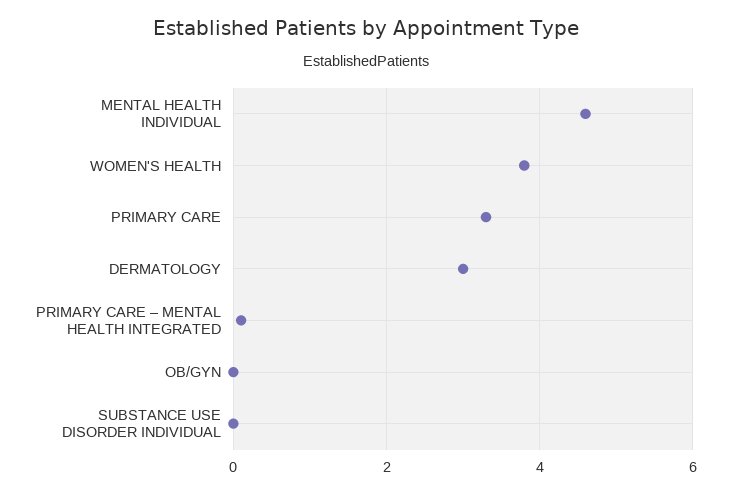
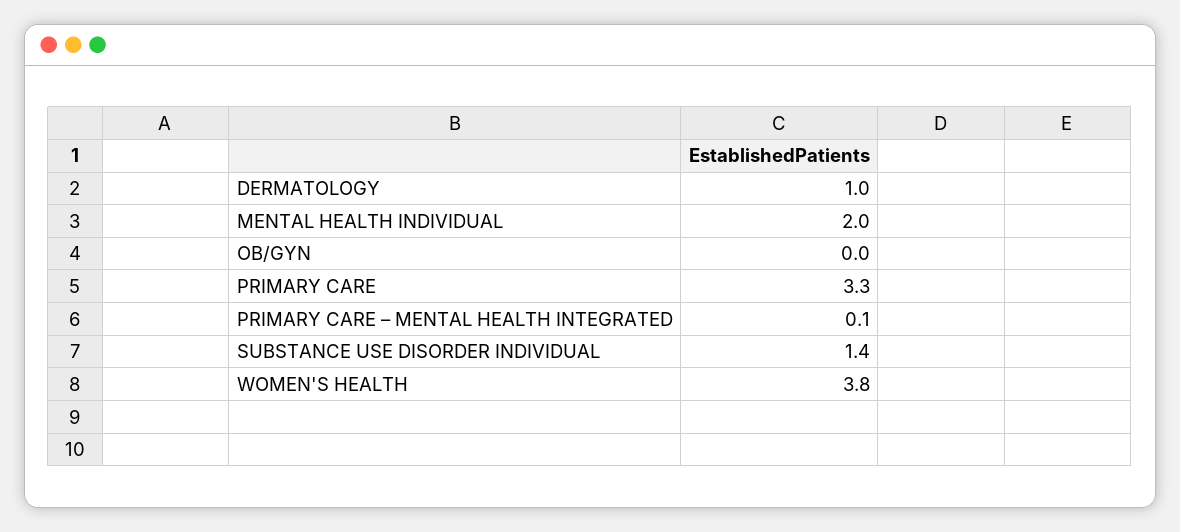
  {
-   "MENTAL HEALTH INDIVIDUAL": 4.5,
+   "MENTAL HEALTH INDIVIDUAL": 2,
    "WOMEN'S HEALTH": 3.8,
    "PRIMARY CARE": 3.3,
-   "DERMATOLOGY": 3,
+   "DERMATOLOGY": 1,
    "PRIMARY CARE – MENTAL HEALTH INTEGRATED": 0.1,
    "OB/GYN": 0,
-   "SUBSTANCE USE DISORDER INDIVIDUAL": 0
+   "SUBSTANCE USE DISORDER INDIVIDUAL": 1.4
  }

